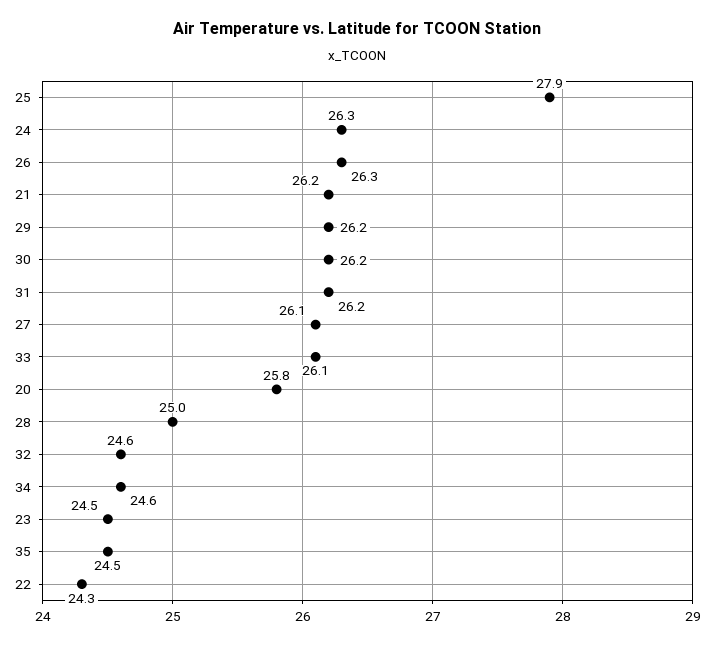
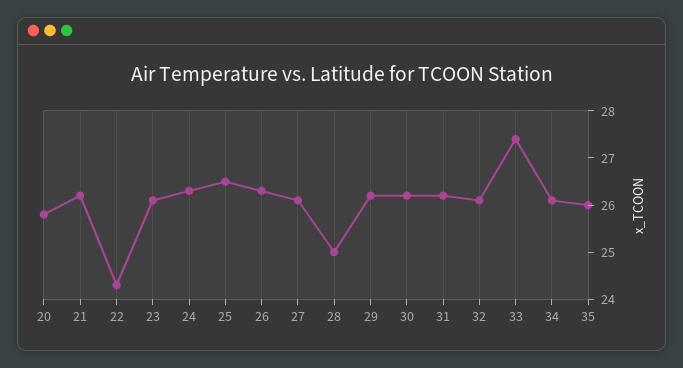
  {
-   "25": 27.9,
+   "25": 26.5,
    "24": 26.3,
    "26": 26.3,
    "21": 26.2,
    "29": 26.2,
    "30": 26.2,
    "31": 26.2,
    "27": 26.1,
-   "33": 26.1,
+   "33": 27.5,
    "20": 25.8,
    "28": 25,
-   "32": 24.6,
+   "32": 26,
-   "34": 24.6,
+   "34": 26,
-   "23": 24.5,
+   "23": 26,
-   "35": 24.5,
+   "35": 26,
    "22": 24.3
  }

